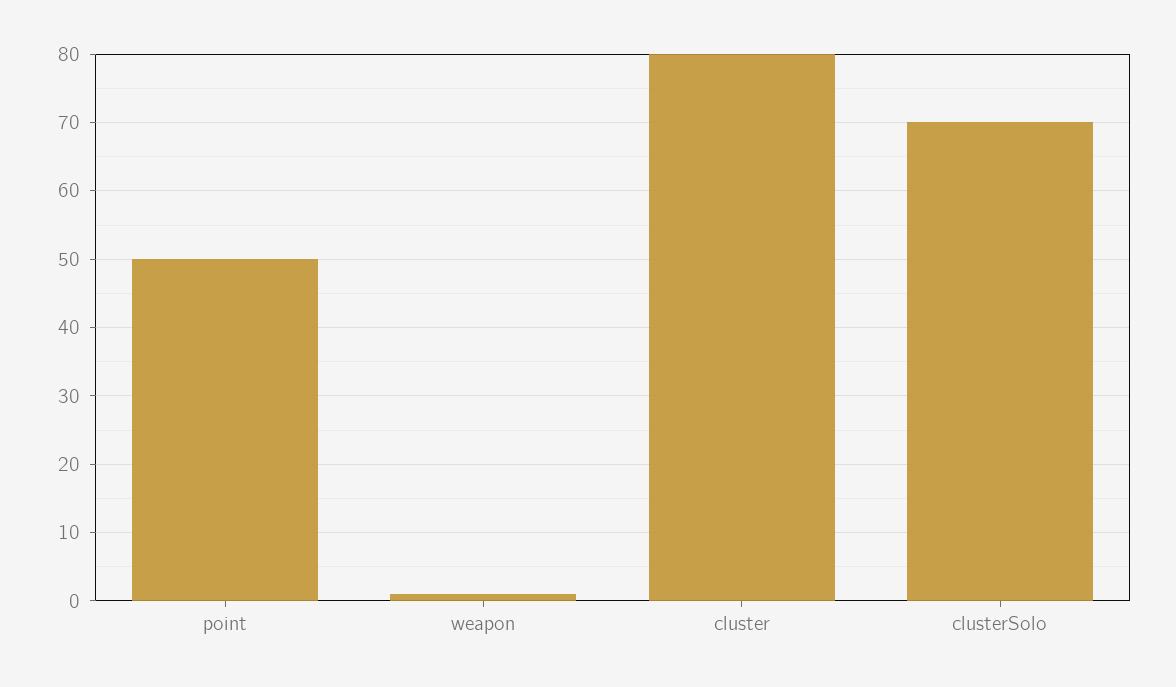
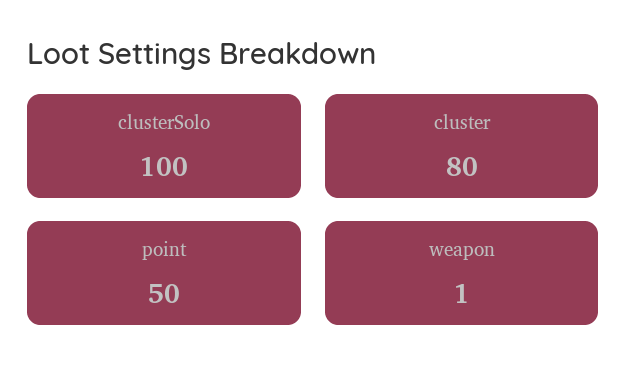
  {
    "point": 50,
    "weapon": 1,
    "cluster": 80,
-   "clusterSolo": 70
+   "clusterSolo": 100
  }

